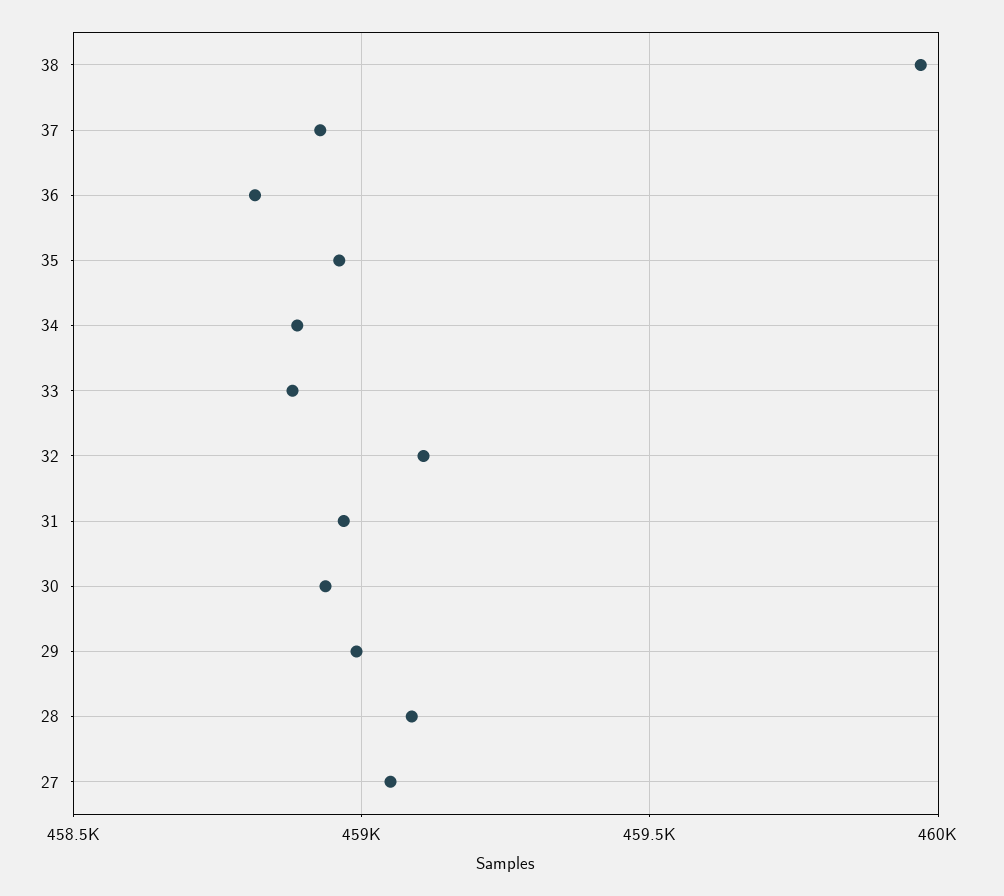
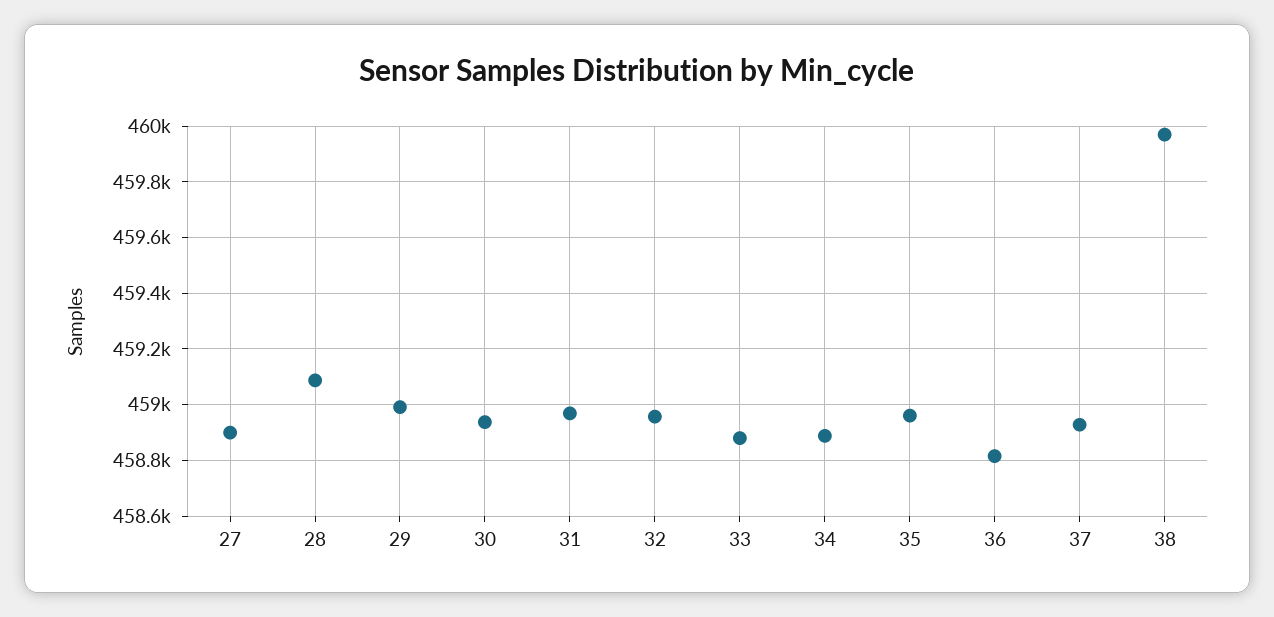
  {
    "38": 459975,
    "37": 458925,
    "36": 458825,
    "35": 458950,
    "34": 458900,
    "33": 458875,
-   "32": 459100,
+   "32": 458950,
    "31": 458975,
    "30": 458925,
    "29": 459000,
    "28": 459075,
-   "27": 459050
+   "27": 458900
  }

